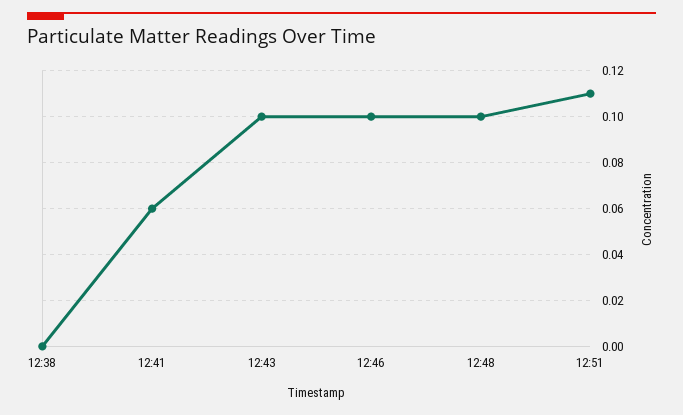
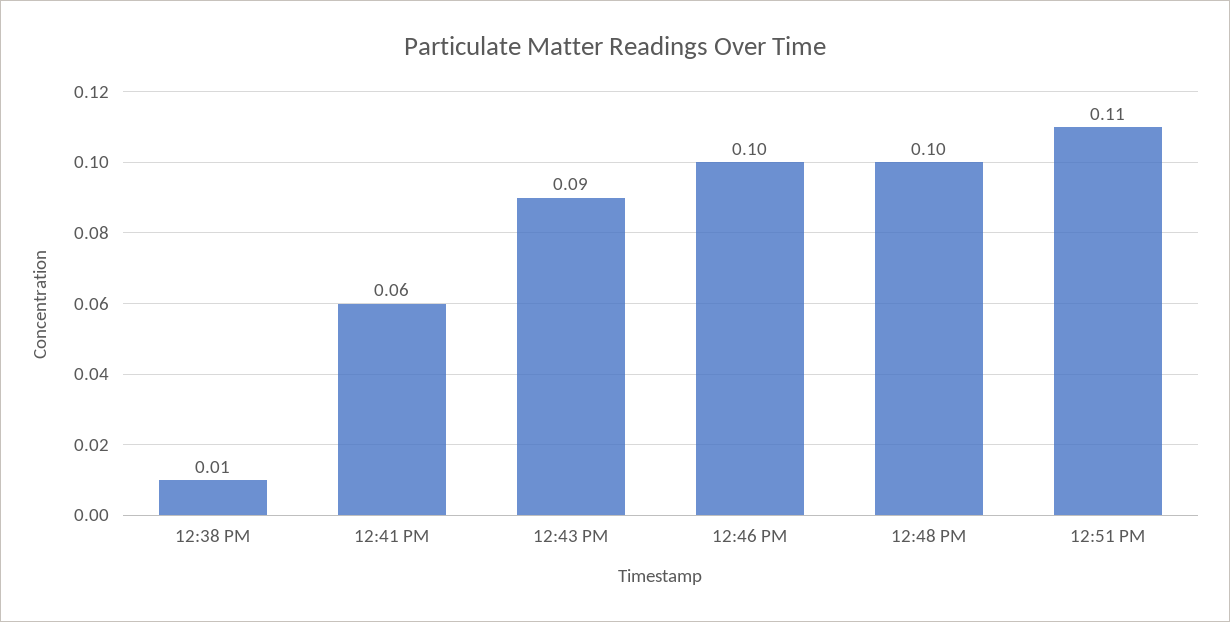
  {
-   "12:38": 0,
+   "12:38": 0.01,
    "12:41": 0.06,
-   "12:43": 0.1,
+   "12:43": 0.09,
    "12:46": 0.1,
    "12:48": 0.1,
    "12:51": 0.11
  }

